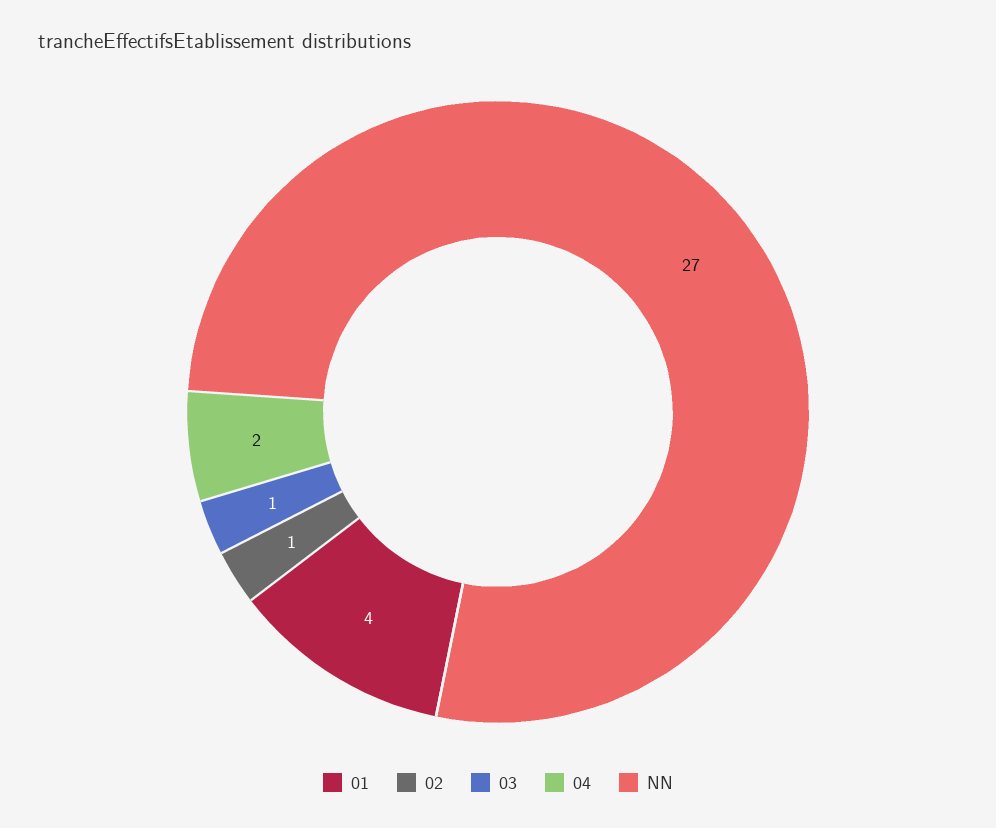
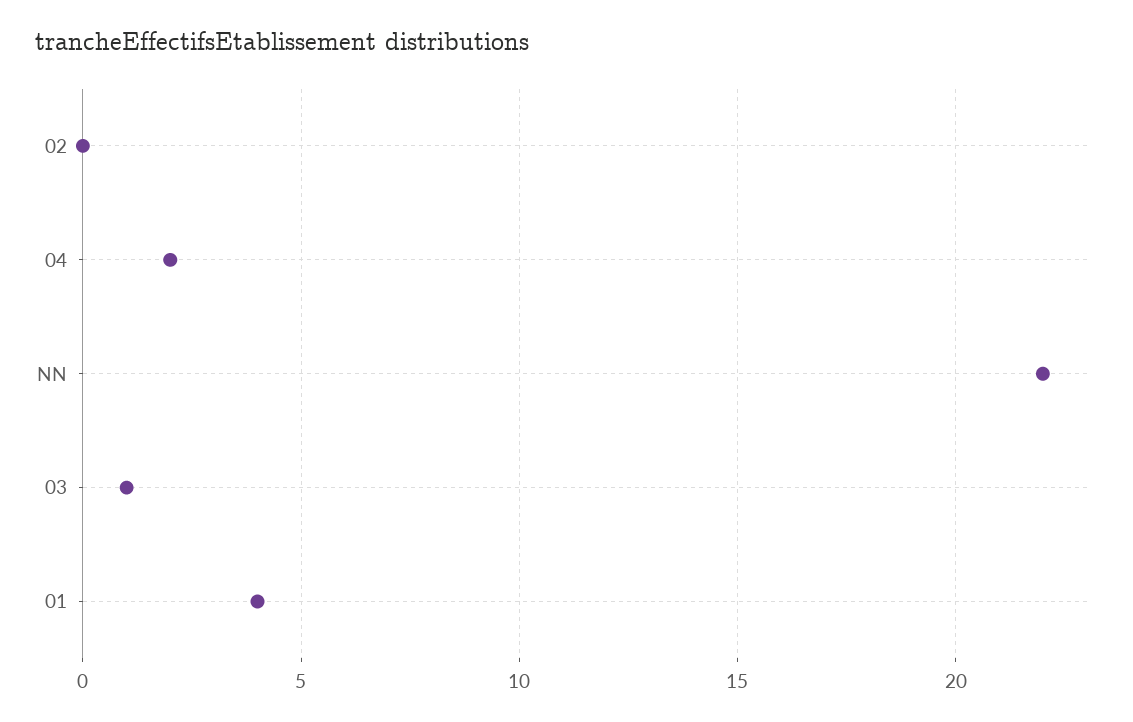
  {
    "01": 4,
-   "02": 1,
+   "02": 0,
    "03": 1,
    "04": 2,
-   "NN": 27
+   "NN": 22
  }

